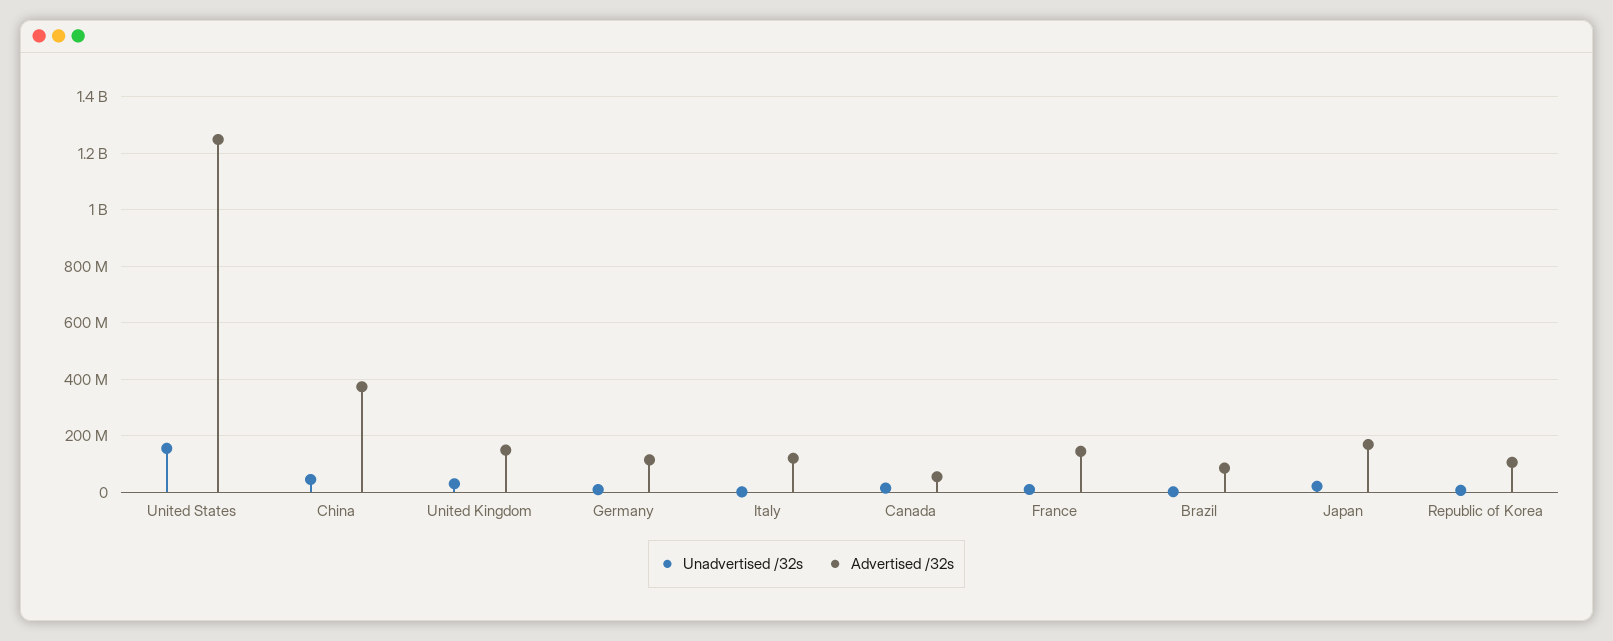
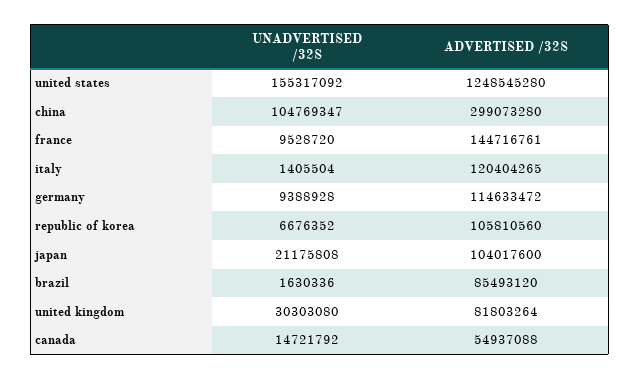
  {
    "Unadvertised /32s": {
      "United States": 155317092,
-     "China": 50000000,
+     "China": 104769347,
      "United Kingdom": 30303080,
      "Germany": 9388928,
      "Italy": 1405504,
      "Canada": 14721792,
      "France": 9528720,
      "Brazil": 1630336,
      "Japan": 21175808,
      "Republic of Korea": 6676352
    },
    "Advertised /32s": {
      "United States": 1248545280,
-     "China": 375000000,
+     "China": 299073280,
-     "United Kingdom": 150000000,
+     "United Kingdom": 81803264,
      "Germany": 114633472,
      "Italy": 120404265,
      "Canada": 54937088,
      "France": 144716761,
      "Brazil": 85493120,
-     "Japan": 175000000,
+     "Japan": 104017600,
      "Republic of Korea": 105810560
    }
  }

